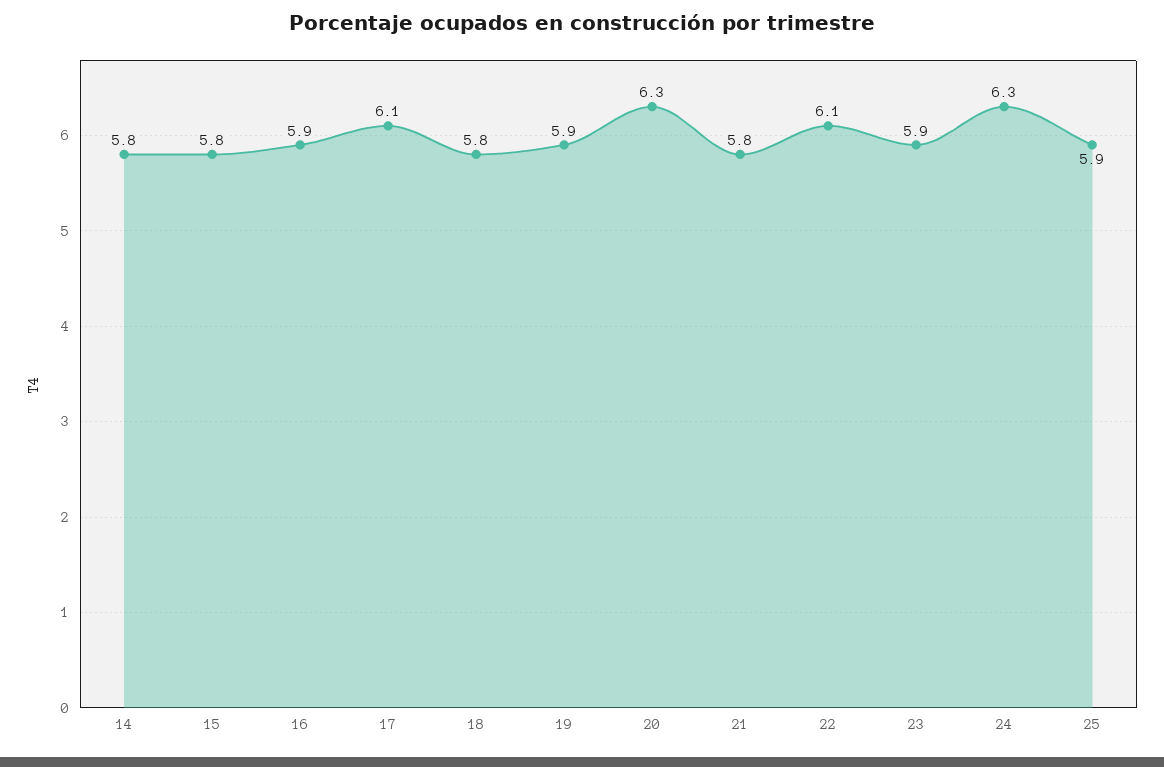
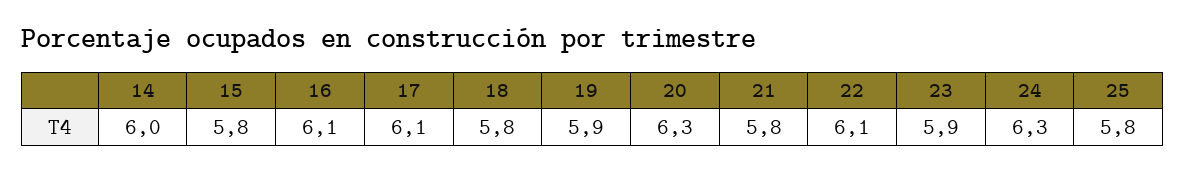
  {
-   "14": 5.8,
+   "14": 6,
    "15": 5.8,
-   "16": 5.9,
+   "16": 6.1,
    "17": 6.1,
    "18": 5.8,
    "19": 5.9,
    "20": 6.3,
    "21": 5.8,
    "22": 6.1,
    "23": 5.9,
    "24": 6.3,
-   "25": 5.9
+   "25": 5.8
  }

